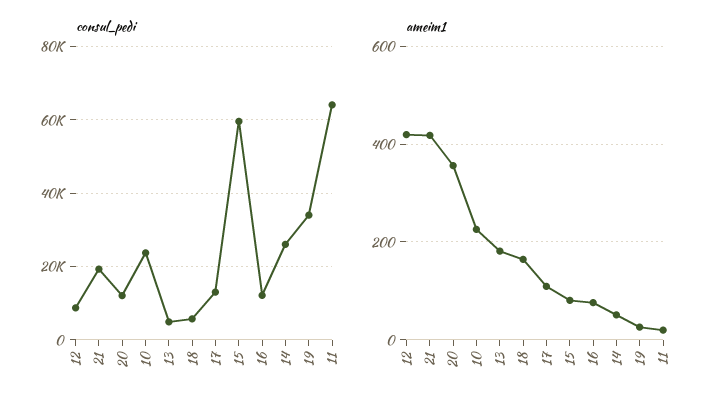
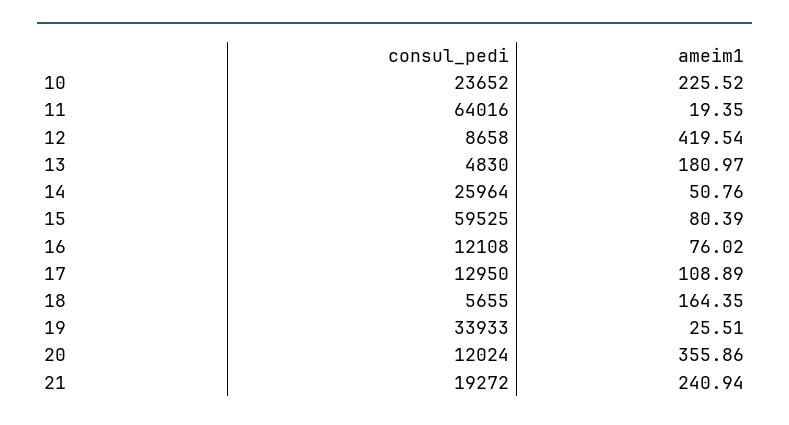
  {
    "consul_pedi": {
      "12": 8658,
      "21": 19272,
      "20": 12024,
      "10": 23652,
      "13": 4830,
      "18": 5655,
      "17": 12950,
      "15": 59525,
      "16": 12108,
      "14": 25964,
      "19": 33933,
      "11": 64016
    },
    "ameim1": {
      "12": 419.54,
-     "21": 420,
+     "21": 240.94,
      "20": 355.86,
      "10": 225.52,
      "13": 180.97,
      "18": 164.35,
      "17": 108.89,
      "15": 80.39,
      "16": 76.02,
      "14": 50.76,
      "19": 25.51,
      "11": 19.35
    }
  }

